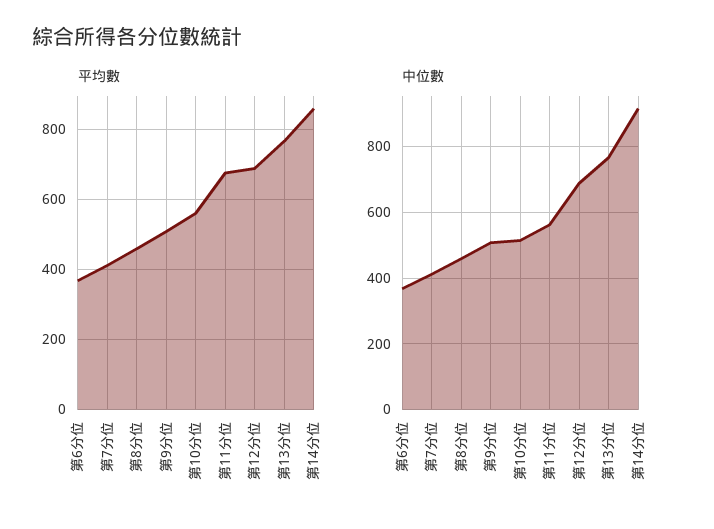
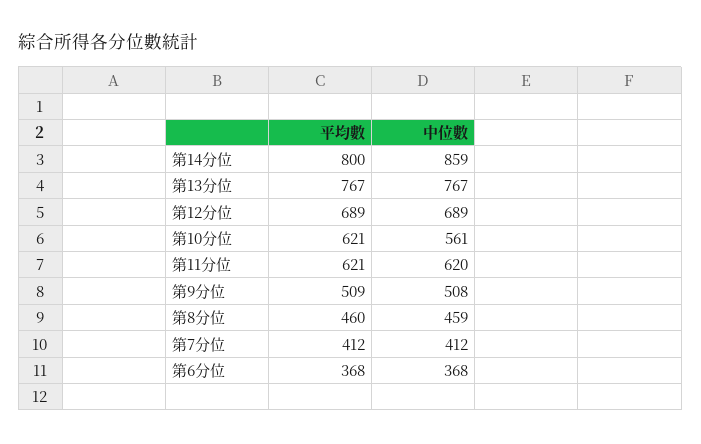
  {
    "平均數": {
      "第6分位": 368,
      "第7分位": 412,
      "第8分位": 460,
      "第9分位": 509,
-     "第10分位": 560,
+     "第10分位": 621,
-     "第11分位": 680,
+     "第11分位": 621,
      "第12分位": 689,
      "第13分位": 767,
-     "第14分位": 860
+     "第14分位": 800
    },
    "中位數": {
      "第6分位": 368,
      "第7分位": 412,
      "第8分位": 459,
      "第9分位": 508,
-     "第10分位": 520,
+     "第10分位": 561,
-     "第11分位": 560,
+     "第11分位": 620,
      "第12分位": 689,
      "第13分位": 767,
-     "第14分位": 920
+     "第14分位": 859
    }
  }

